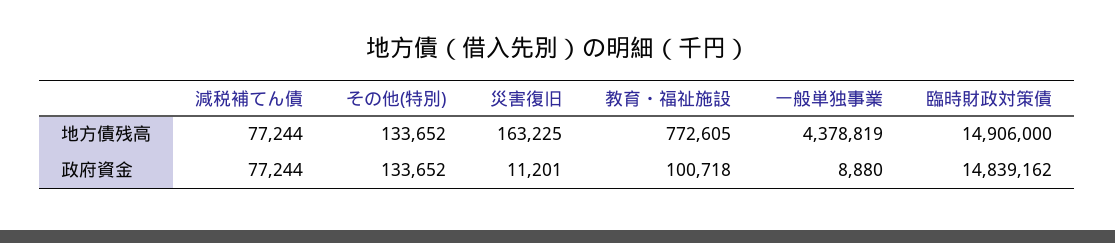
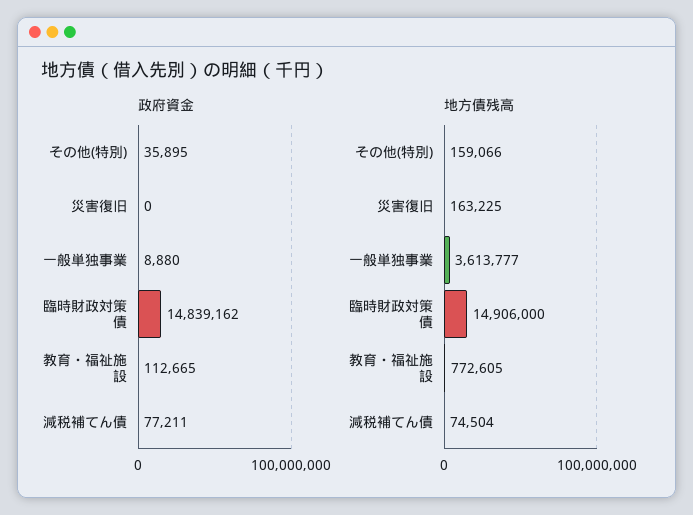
  {
    "地方債残高": {
-     "減税補てん債": 77244,
+     "減税補てん債": 74504,
-     "その他(特別)": 133652,
+     "その他(特別)": 159066,
      "災害復旧": 163225,
      "教育・福祉施設": 772605,
-     "一般単独事業": 4378819,
+     "一般単独事業": 3613777,
      "臨時財政対策債": 14906000
    },
    "政府資金": {
-     "減税補てん債": 77244,
+     "減税補てん債": 77211,
-     "その他(特別)": 133652,
+     "その他(特別)": 35895,
-     "災害復旧": 11201,
+     "災害復旧": 0,
-     "教育・福祉施設": 100718,
+     "教育・福祉施設": 112665,
      "一般単独事業": 8880,
      "臨時財政対策債": 14839162
    }
  }

